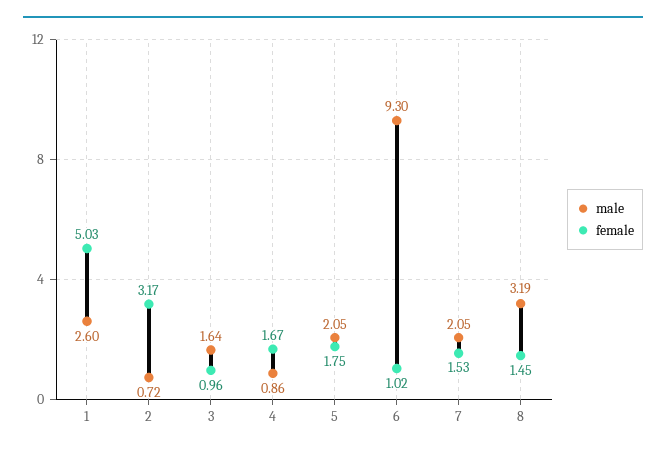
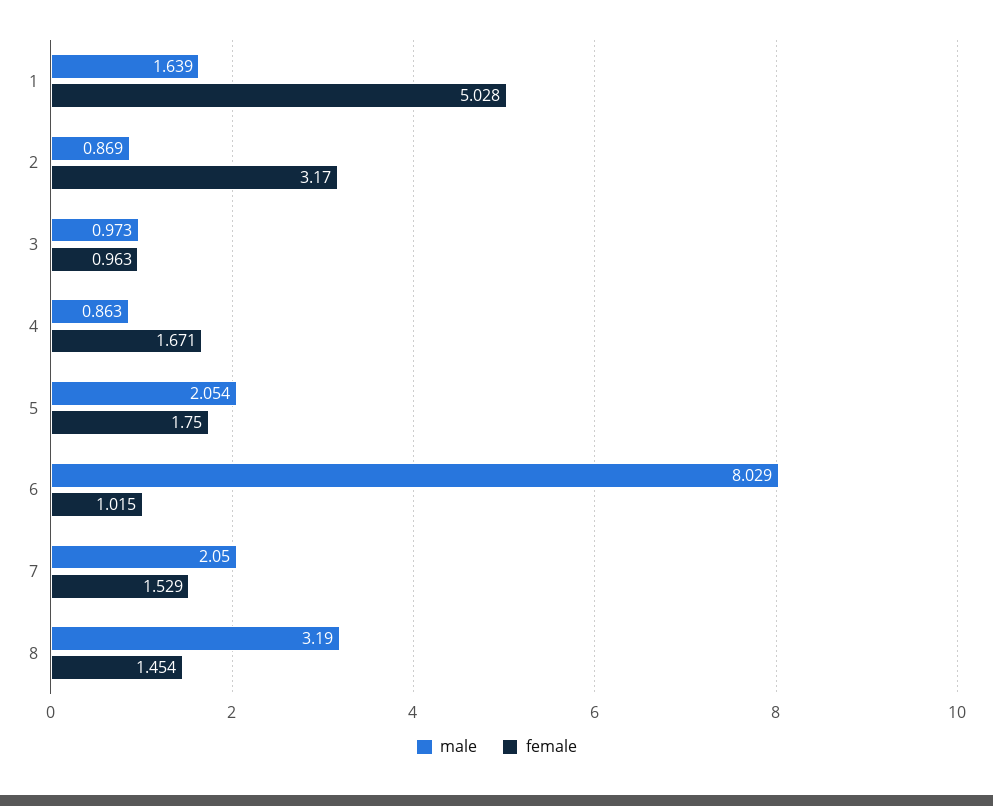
  {
    "male": {
-     "1": 2.6,
+     "1": 1.639,
-     "2": 0.72,
+     "2": 0.869,
-     "3": 1.64,
+     "3": 0.973,
      "4": 0.863,
      "5": 2.054,
-     "6": 9.3,
+     "6": 8.029,
      "7": 2.05,
      "8": 3.19
    },
    "female": {
      "1": 5.028,
      "2": 3.17,
      "3": 0.963,
      "4": 1.671,
      "5": 1.75,
      "6": 1.015,
      "7": 1.529,
      "8": 1.454
    }
  }

